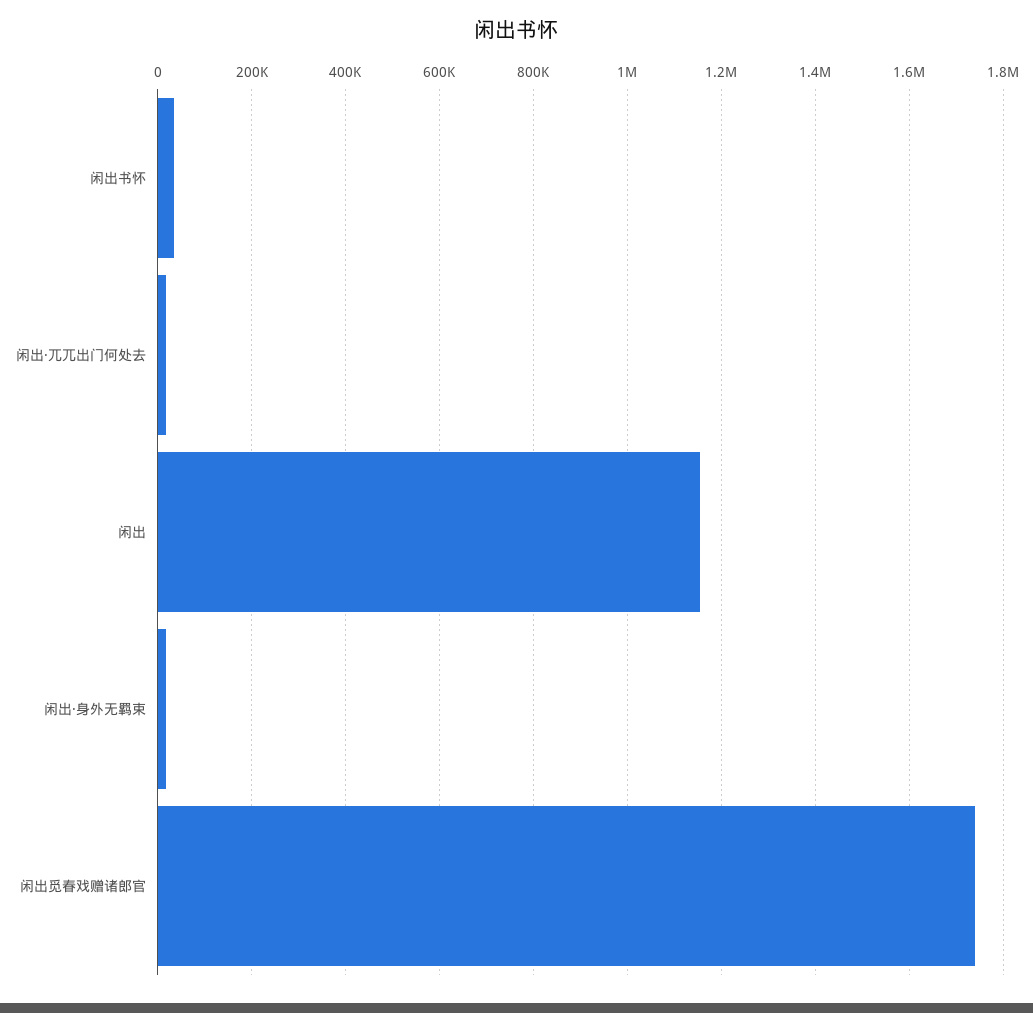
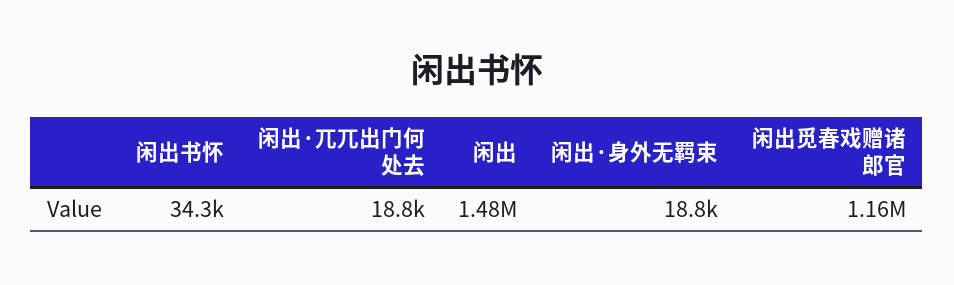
  {
    "闲出书怀": 34300,
    "闲出·兀兀出门何处去": 18800,
-   "闲出": 1160000,
+   "闲出": 1480000,
    "闲出·身外无羁束": 18800,
-   "闲出觅春戏赠诸郎官": 1740000
+   "闲出觅春戏赠诸郎官": 1160000
  }

